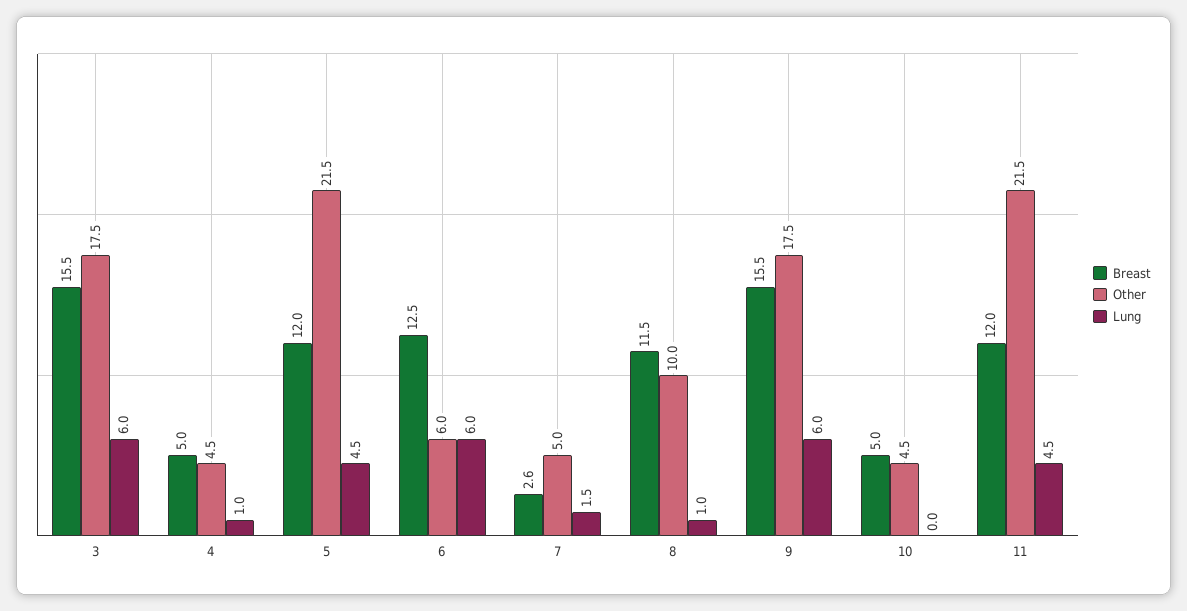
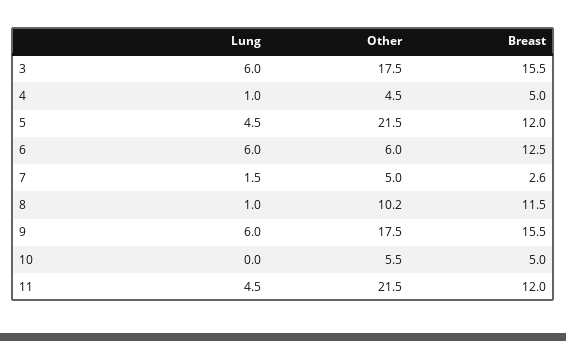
  {
    "Breast": {
      "3": 15.5,
      "4": 5,
      "5": 12,
      "6": 12.5,
      "7": 2.6,
      "8": 11.5,
      "9": 15.5,
      "10": 5,
      "11": 12
    },
    "Other": {
      "3": 17.5,
      "4": 4.5,
      "5": 21.5,
      "6": 6,
      "7": 5,
-     "8": 10,
+     "8": 10.2,
      "9": 17.5,
-     "10": 4.5,
+     "10": 5.5,
      "11": 21.5
    },
    "Lung": {
      "3": 6,
      "4": 1,
      "5": 4.5,
      "6": 6,
      "7": 1.5,
      "8": 1,
      "9": 6,
      "10": 0,
      "11": 4.5
    }
  }

